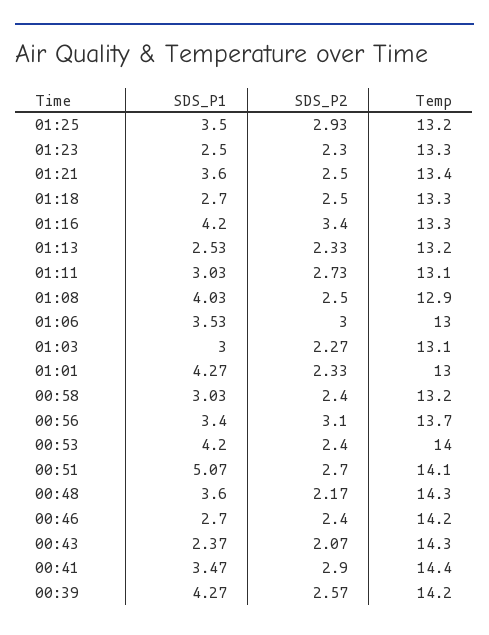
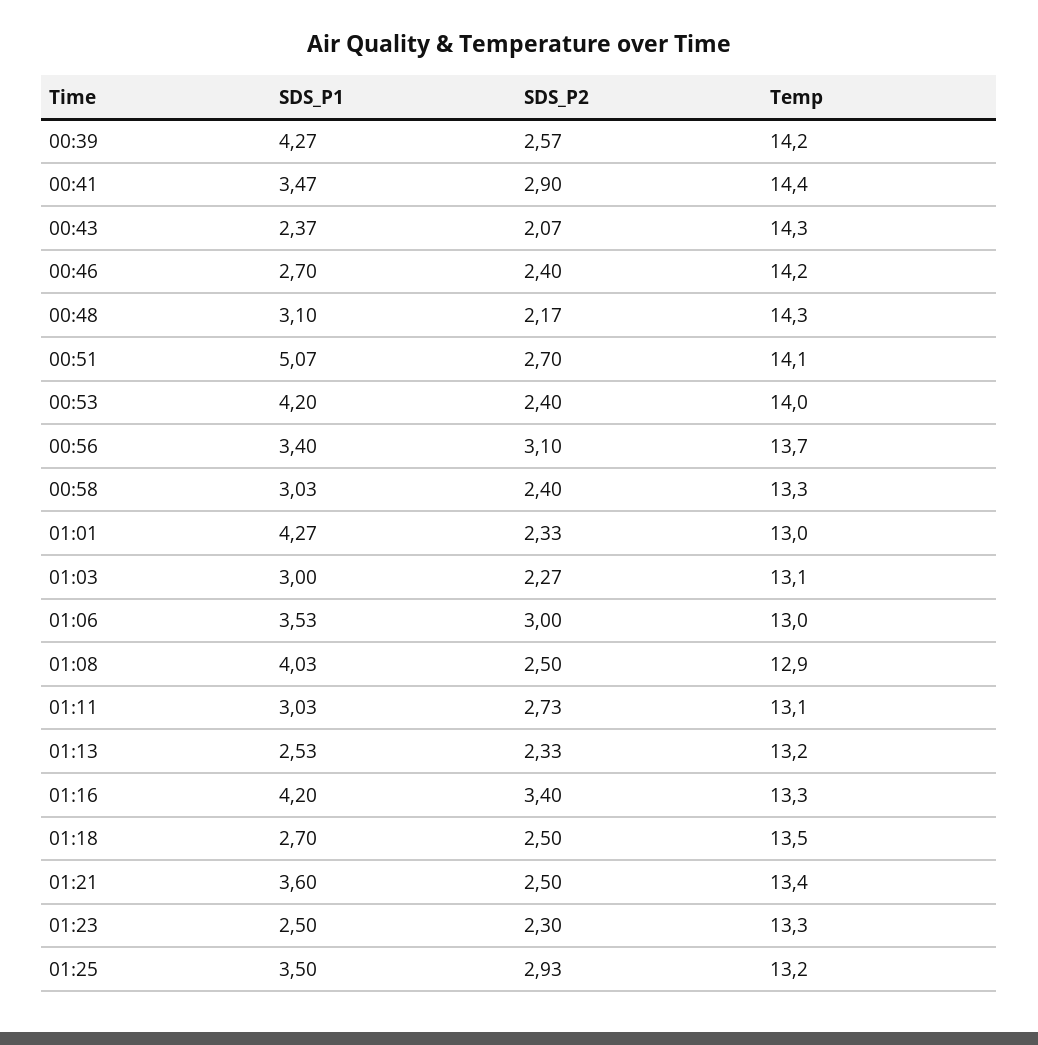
  {
    "SDS_P1": {
      "01:25": 3.5,
      "01:23": 2.5,
      "01:21": 3.6,
      "01:18": 2.7,
      "01:16": 4.2,
      "01:13": 2.53,
      "01:11": 3.03,
      "01:08": 4.03,
      "01:06": 3.53,
      "01:03": 3,
      "01:01": 4.27,
      "00:58": 3.03,
      "00:56": 3.4,
      "00:53": 4.2,
      "00:51": 5.07,
-     "00:48": 3.6,
+     "00:48": 3.1,
      "00:46": 2.7,
      "00:43": 2.37,
      "00:41": 3.47,
      "00:39": 4.27
    },
    "SDS_P2": {
      "01:25": 2.93,
      "01:23": 2.3,
      "01:21": 2.5,
      "01:18": 2.5,
      "01:16": 3.4,
      "01:13": 2.33,
      "01:11": 2.73,
      "01:08": 2.5,
      "01:06": 3,
      "01:03": 2.27,
      "01:01": 2.33,
      "00:58": 2.4,
      "00:56": 3.1,
      "00:53": 2.4,
      "00:51": 2.7,
      "00:48": 2.17,
      "00:46": 2.4,
      "00:43": 2.07,
      "00:41": 2.9,
      "00:39": 2.57
    },
    "Temp": {
      "01:25": 13.2,
      "01:23": 13.3,
      "01:21": 13.4,
-     "01:18": 13.3,
+     "01:18": 13.5,
      "01:16": 13.3,
      "01:13": 13.2,
      "01:11": 13.1,
      "01:08": 12.9,
      "01:06": 13,
      "01:03": 13.1,
      "01:01": 13,
-     "00:58": 13.2,
+     "00:58": 13.3,
      "00:56": 13.7,
      "00:53": 14,
      "00:51": 14.1,
      "00:48": 14.3,
      "00:46": 14.2,
      "00:43": 14.3,
      "00:41": 14.4,
      "00:39": 14.2
    }
  }

